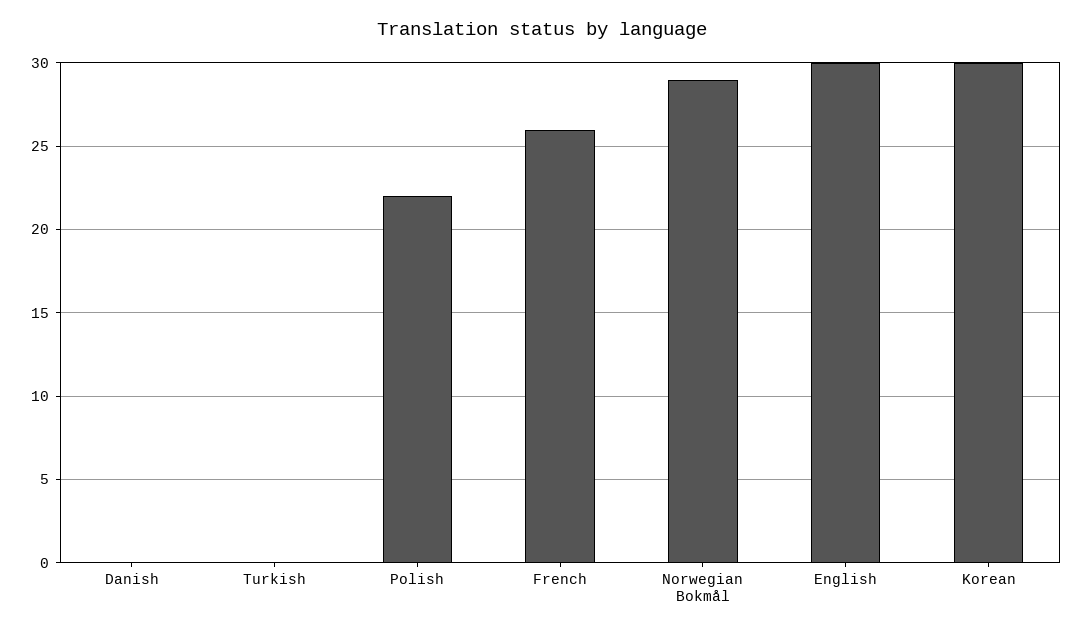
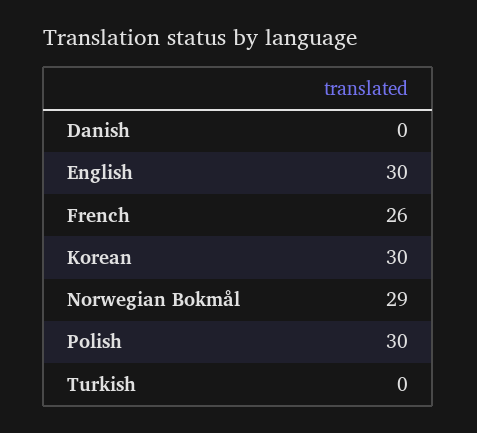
  {
    "Danish": 0,
    "Turkish": 0,
-   "Polish": 22,
+   "Polish": 30,
    "French": 26,
    "Norwegian Bokmål": 29,
    "English": 30,
    "Korean": 30
  }

